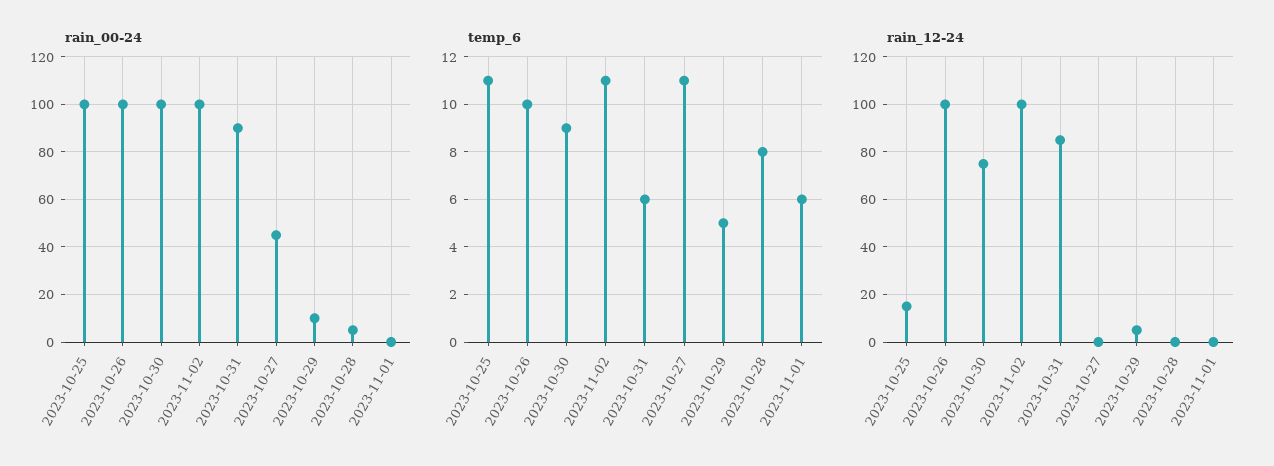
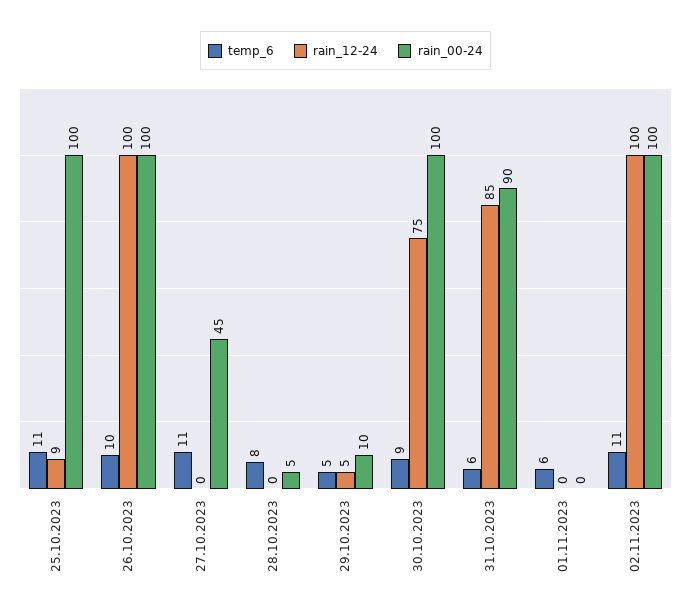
  {
    "rain_00-24": {
      "2023-10-25": 100,
      "2023-10-26": 100,
      "2023-10-30": 100,
      "2023-11-02": 100,
      "2023-10-31": 90,
      "2023-10-27": 45,
      "2023-10-29": 10,
      "2023-10-28": 5,
      "2023-11-01": 0
    },
    "temp_6": {
      "2023-10-25": 11,
      "2023-10-26": 10,
      "2023-10-30": 9,
      "2023-11-02": 11,
      "2023-10-31": 6,
      "2023-10-27": 11,
      "2023-10-29": 5,
      "2023-10-28": 8,
      "2023-11-01": 6
    },
    "rain_12-24": {
-     "2023-10-25": 15,
+     "2023-10-25": 9,
      "2023-10-26": 100,
      "2023-10-30": 75,
      "2023-11-02": 100,
      "2023-10-31": 85,
      "2023-10-27": 0,
      "2023-10-29": 5,
      "2023-10-28": 0,
      "2023-11-01": 0
    }
  }

